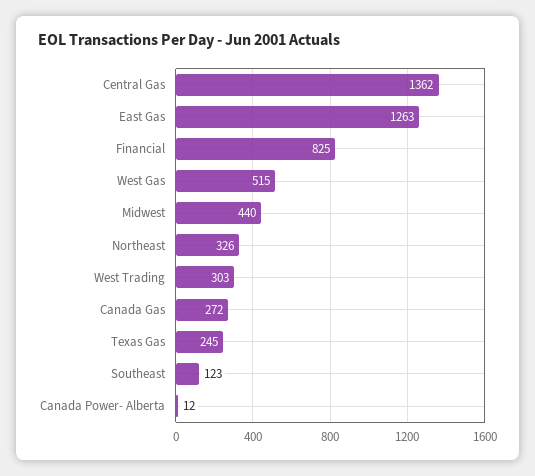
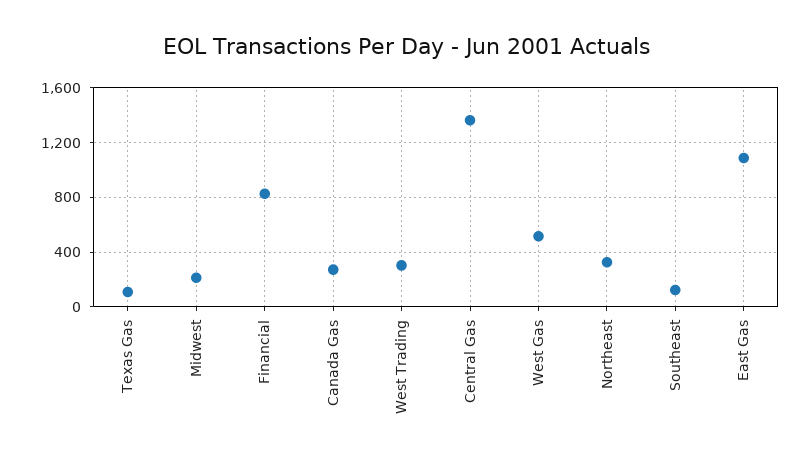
  {
    "Central Gas": 1362,
-   "East Gas": 1263,
+   "East Gas": 1100,
    "Financial": 825,
    "West Gas": 515,
-   "Midwest": 440,
+   "Midwest": 200,
    "Northeast": 326,
    "West Trading": 303,
    "Canada Gas": 272,
-   "Texas Gas": 245,
+   "Texas Gas": 100,
-   "Southeast": 123,
+   "Southeast": 123
-   "Canada Power- Alberta": 12
  }

